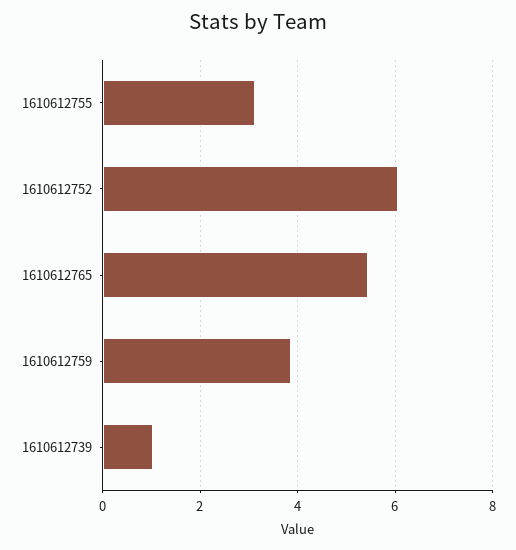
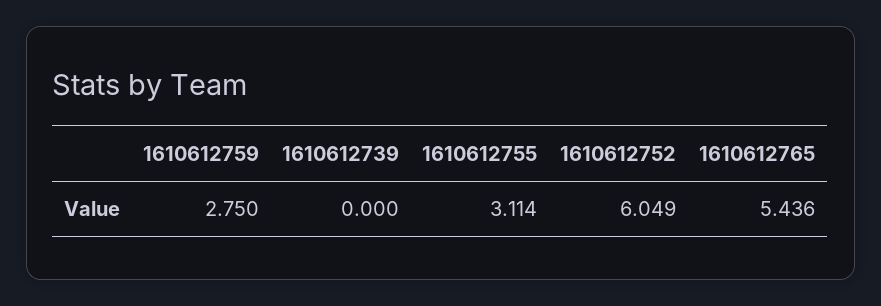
  {
    "1610612755": 3.114,
    "1610612752": 6.049,
    "1610612765": 5.436,
-   "1610612759": 3.8,
+   "1610612759": 2.75,
-   "1610612739": 1
+   "1610612739": 0
  }

